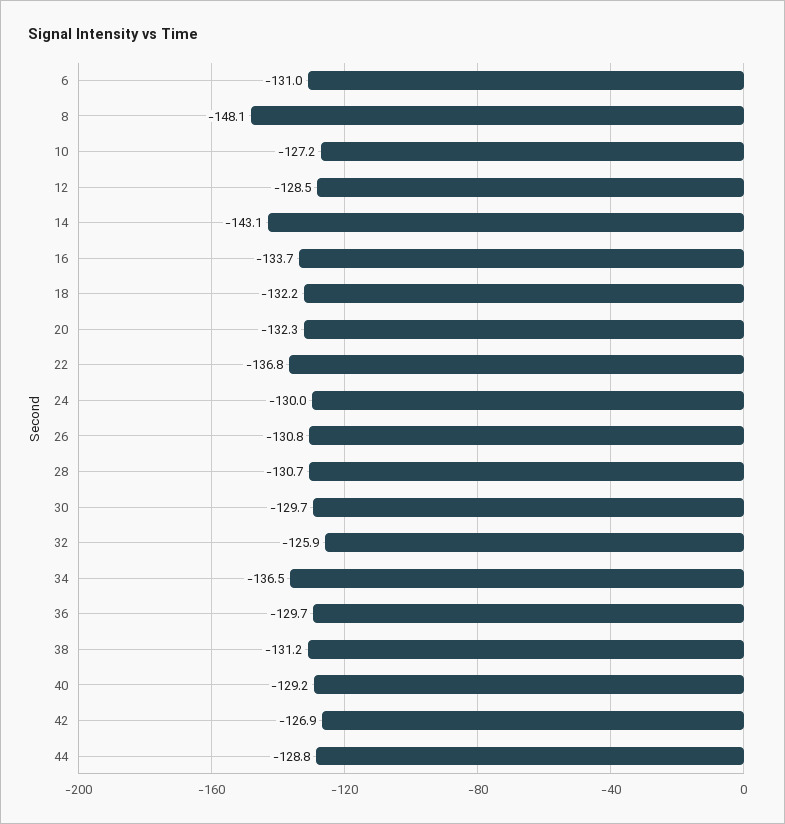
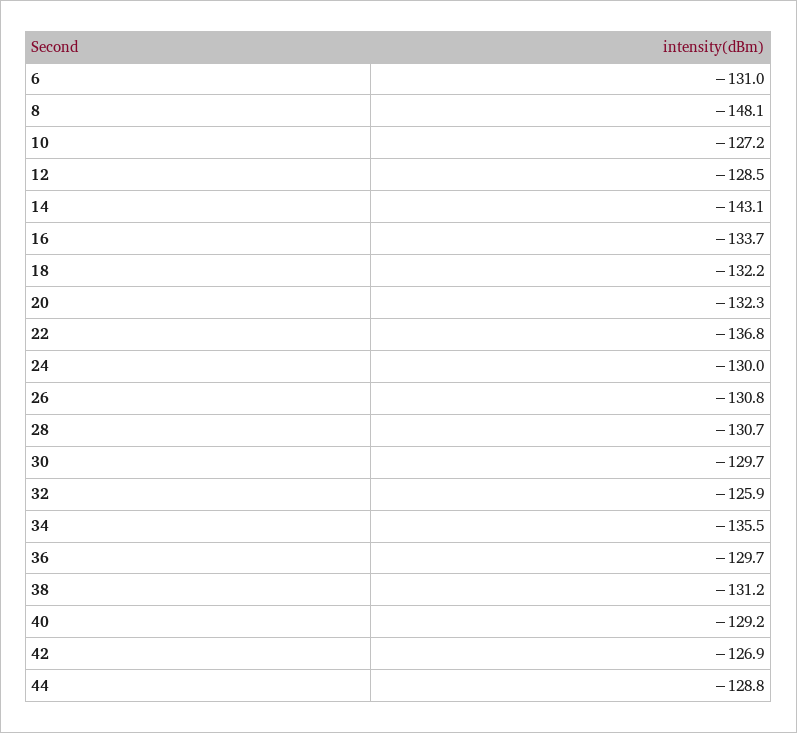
  {
    "6": -131,
    "8": -148.1,
    "10": -127.2,
    "12": -128.5,
    "14": -143.1,
    "16": -133.7,
    "18": -132.2,
    "20": -132.3,
    "22": -136.8,
    "24": -130,
    "26": -130.8,
    "28": -130.7,
    "30": -129.7,
    "32": -125.9,
-   "34": -136.5,
+   "34": -135.5,
    "36": -129.7,
    "38": -131.2,
    "40": -129.2,
    "42": -126.9,
    "44": -128.8
  }

